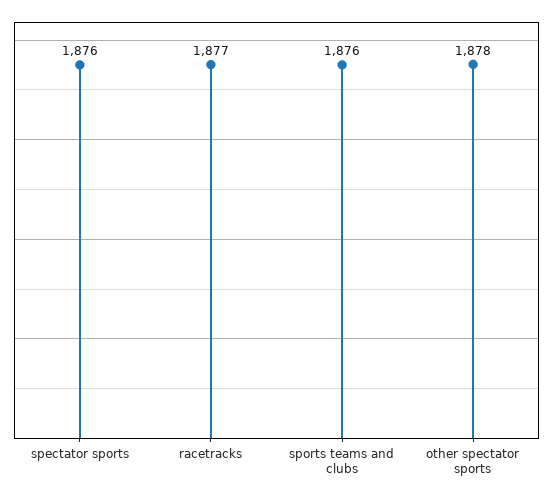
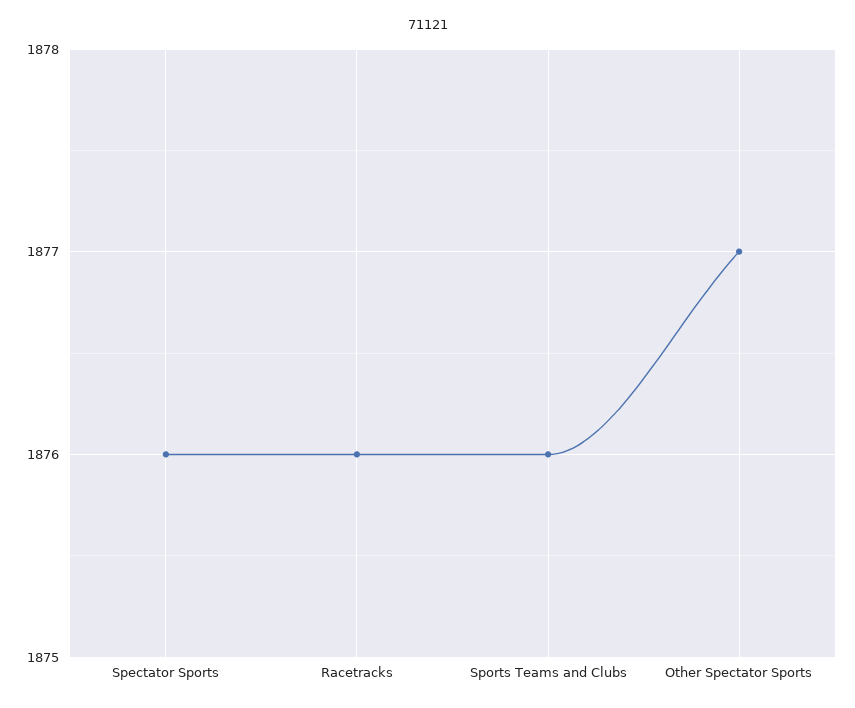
  {
    "spectator sports": 1876,
-   "racetracks": 1877,
+   "racetracks": 1876,
    "sports teams and clubs": 1876,
-   "other spectator sports": 1878
+   "other spectator sports": 1877
  }

